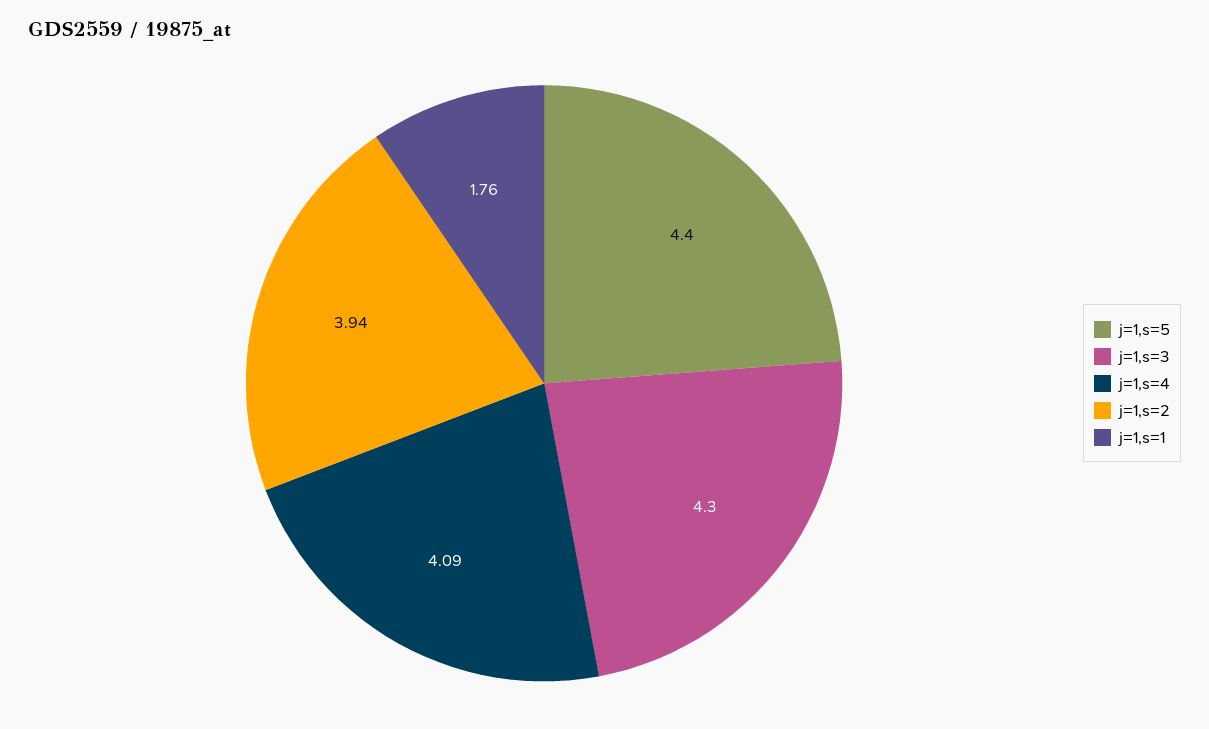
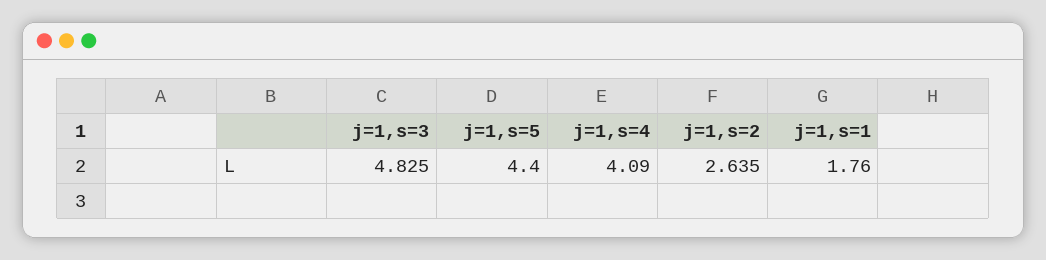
  {
    "j=1,s=5": 4.4,
-   "j=1,s=3": 4.3,
+   "j=1,s=3": 4.825,
    "j=1,s=4": 4.09,
-   "j=1,s=2": 3.94,
+   "j=1,s=2": 2.635,
    "j=1,s=1": 1.76
  }

